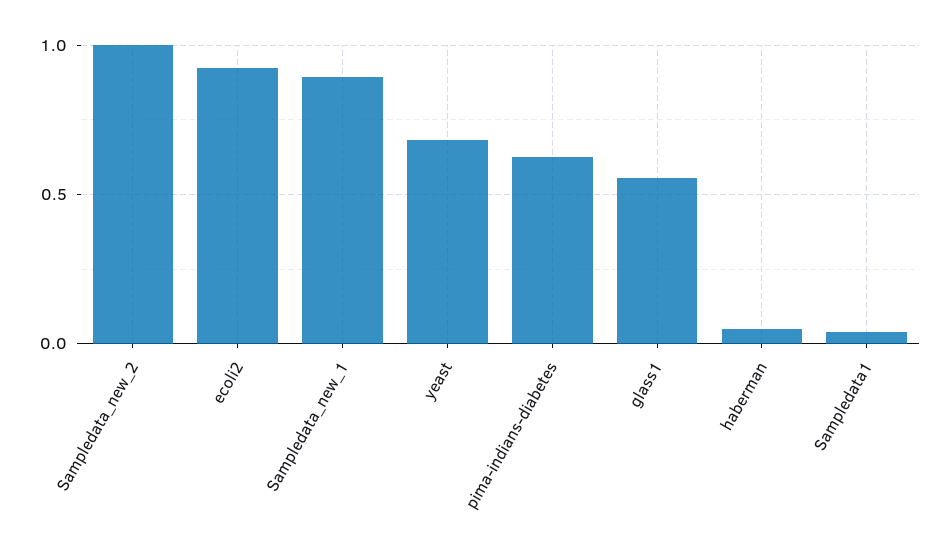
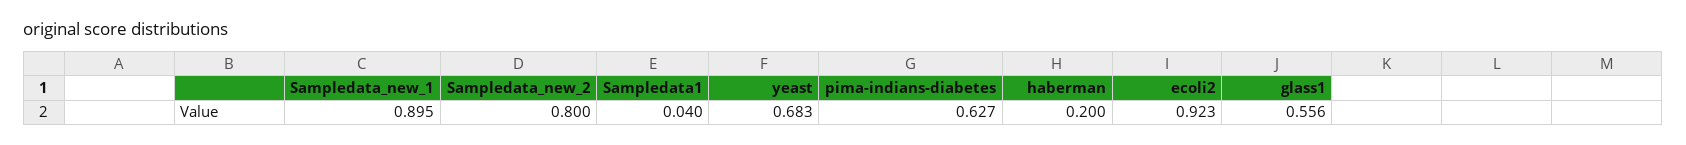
  {
-   "Sampledata_new_2": 1,
+   "Sampledata_new_2": 0.8,
    "ecoli2": 0.923,
    "Sampledata_new_1": 0.895,
    "yeast": 0.683,
    "pima-indians-diabetes": 0.627,
    "glass1": 0.556,
-   "haberman": 0.05,
+   "haberman": 0.2,
    "Sampledata1": 0.04
  }

